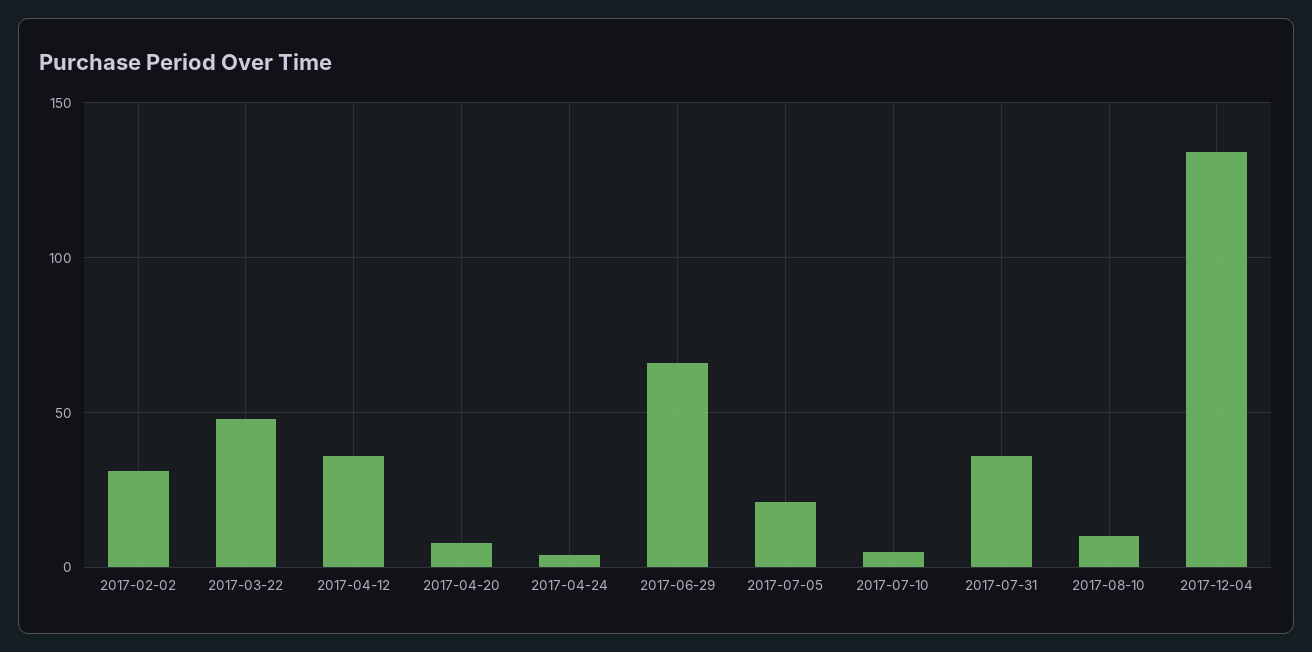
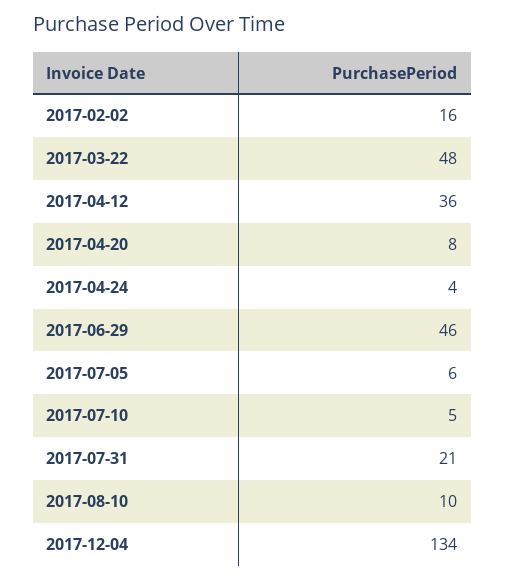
  {
-   "2017-02-02": 30,
+   "2017-02-02": 16,
    "2017-03-22": 48,
    "2017-04-12": 36,
    "2017-04-20": 8,
    "2017-04-24": 4,
-   "2017-06-29": 65,
+   "2017-06-29": 46,
-   "2017-07-05": 20,
+   "2017-07-05": 6,
    "2017-07-10": 5,
-   "2017-07-31": 35,
+   "2017-07-31": 21,
    "2017-08-10": 10,
    "2017-12-04": 134
  }

